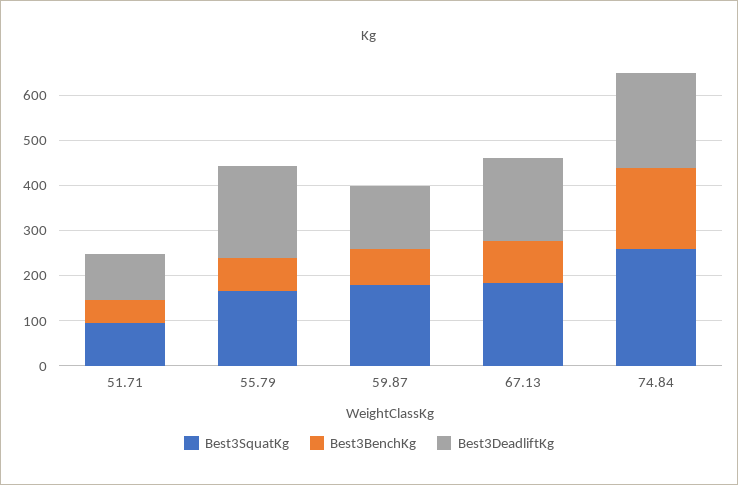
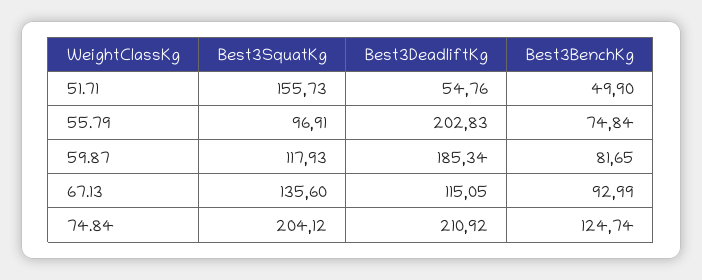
  {
    "Best3SquatKg": {
-     "51.71": 100,
+     "51.71": 155.73,
-     "55.79": 160,
+     "55.79": 96.91,
-     "59.87": 180,
+     "59.87": 117.93,
-     "67.13": 180,
+     "67.13": 135.6,
-     "74.84": 260
+     "74.84": 204.12
    },
    "Best3BenchKg": {
      "51.71": 49.9,
      "55.79": 74.84,
      "59.87": 81.65,
      "67.13": 92.99,
-     "74.84": 180
+     "74.84": 124.74
    },
    "Best3DeadliftKg": {
-     "51.71": 100,
+     "51.71": 54.76,
      "55.79": 202.83,
-     "59.87": 140,
+     "59.87": 185.34,
-     "67.13": 180,
+     "67.13": 115.05,
      "74.84": 210.92
    }
  }

